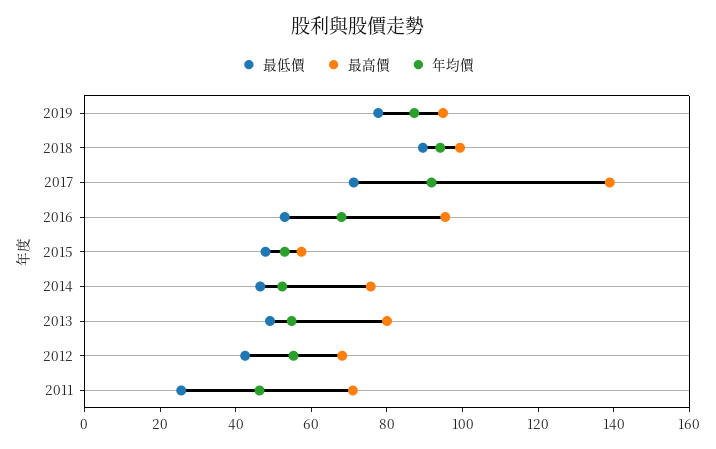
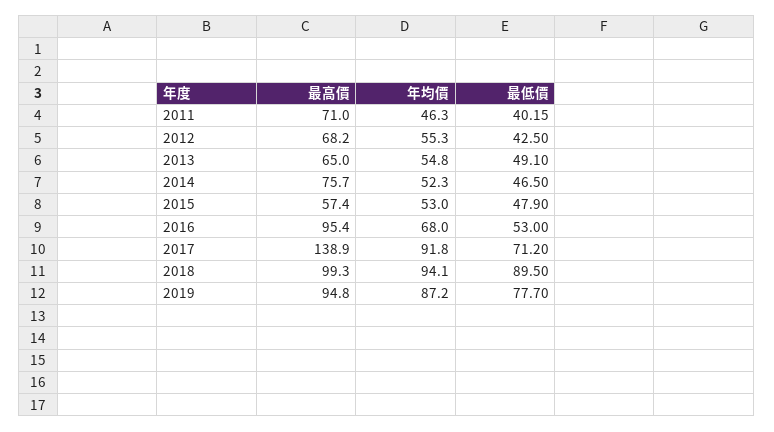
  {
    "最低價": {
      "2019": 77.7,
      "2018": 89.5,
      "2017": 71.2,
      "2016": 53,
      "2015": 47.9,
      "2014": 46.5,
      "2013": 49.1,
      "2012": 42.5,
-     "2011": 25
+     "2011": 40.15
    },
    "最高價": {
      "2019": 94.8,
      "2018": 99.3,
      "2017": 138.9,
      "2016": 95.4,
      "2015": 57.4,
      "2014": 75.7,
-     "2013": 80,
+     "2013": 65,
      "2012": 68.2,
      "2011": 71
    },
    "年均價": {
      "2019": 87.2,
      "2018": 94.1,
      "2017": 91.8,
      "2016": 68,
      "2015": 53,
      "2014": 52.3,
      "2013": 54.8,
      "2012": 55.3,
      "2011": 46.3
    }
  }

